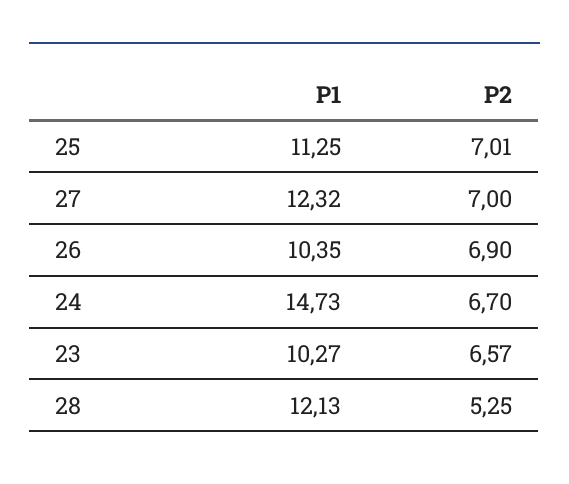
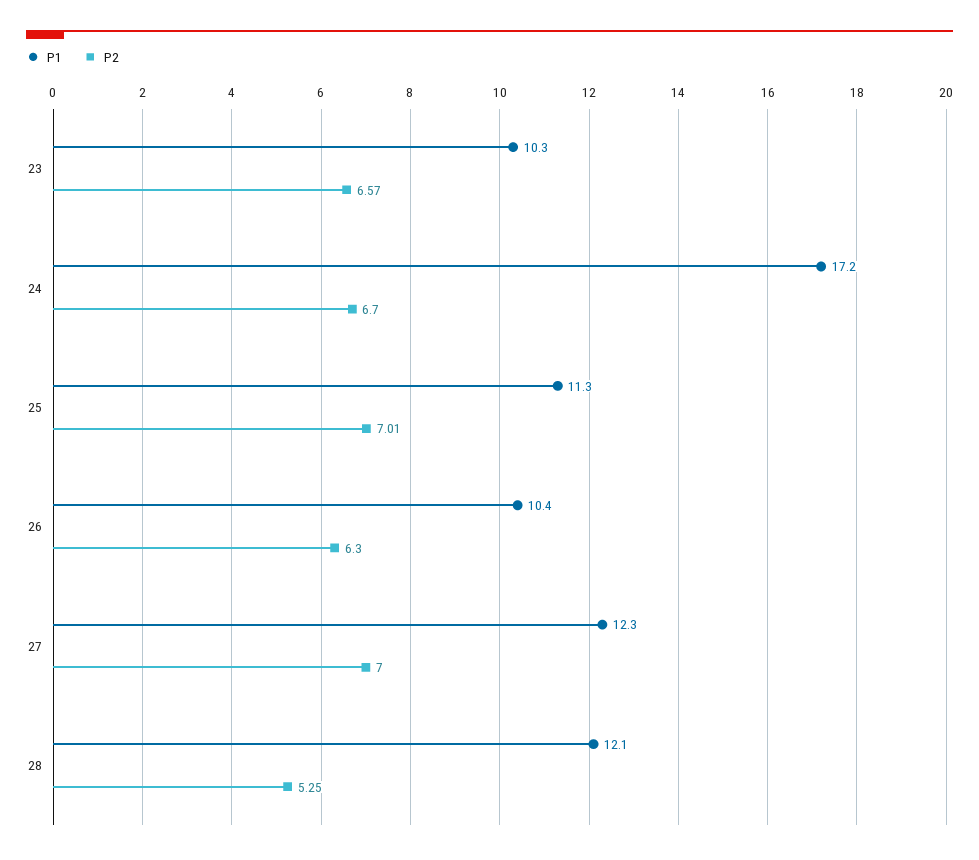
  {
    "P1": {
      "25": 11.25,
      "27": 12.32,
      "26": 10.35,
-     "24": 14.73,
+     "24": 17.2,
      "23": 10.27,
      "28": 12.13
    },
    "P2": {
      "25": 7.01,
      "27": 7,
-     "26": 6.9,
+     "26": 6.3,
      "24": 6.7,
      "23": 6.57,
      "28": 5.25
    }
  }

